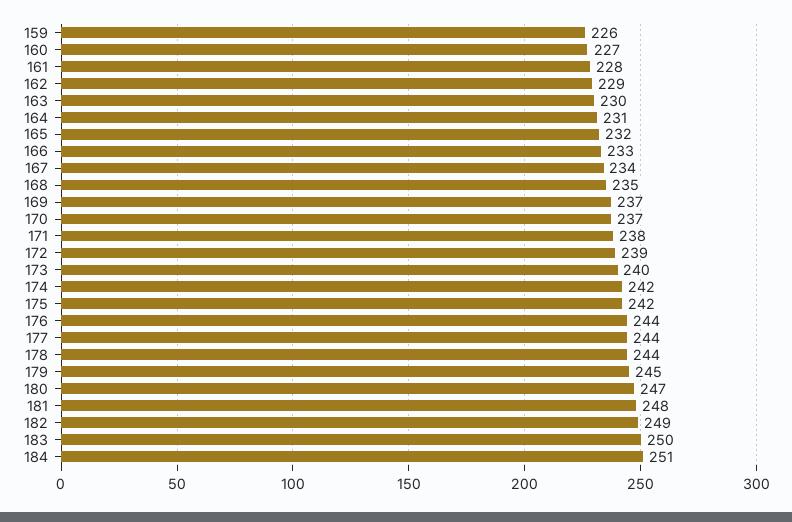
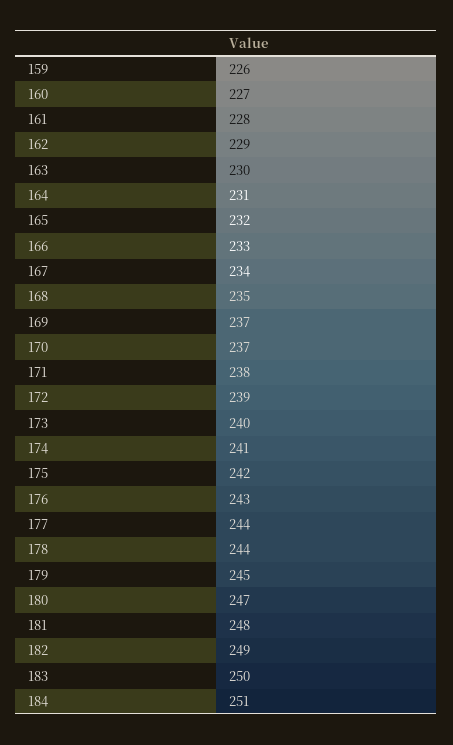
  {
    "159": 226,
    "160": 227,
    "161": 228,
    "162": 229,
    "163": 230,
    "164": 231,
    "165": 232,
    "166": 233,
    "167": 234,
    "168": 235,
    "169": 237,
    "170": 237,
    "171": 238,
    "172": 239,
    "173": 240,
-   "174": 242,
+   "174": 241,
    "175": 242,
-   "176": 244,
+   "176": 243,
    "177": 244,
    "178": 244,
    "179": 245,
    "180": 247,
    "181": 248,
    "182": 249,
    "183": 250,
    "184": 251
  }

